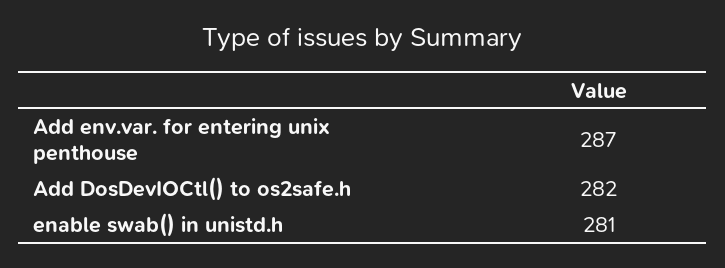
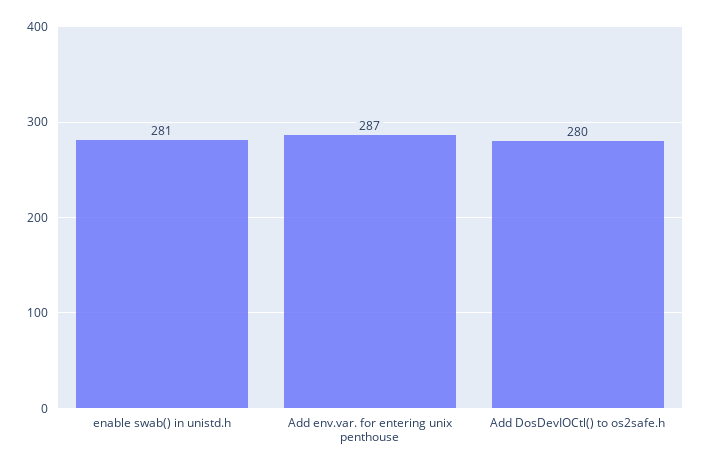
  {
    "Add env.var. for entering unix penthouse": 287,
-   "Add DosDevIOCtl() to os2safe.h": 282,
+   "Add DosDevIOCtl() to os2safe.h": 280,
    "enable swab() in unistd.h": 281
  }

